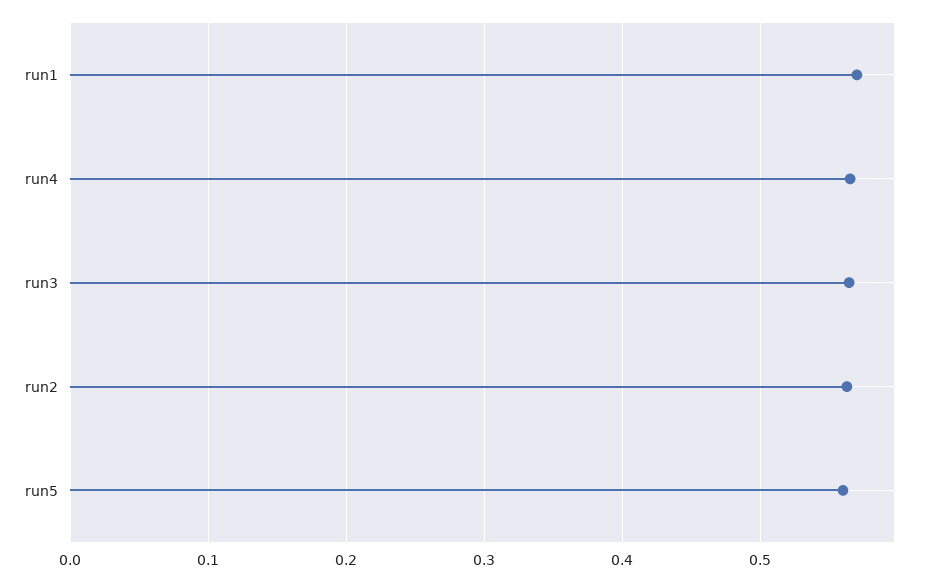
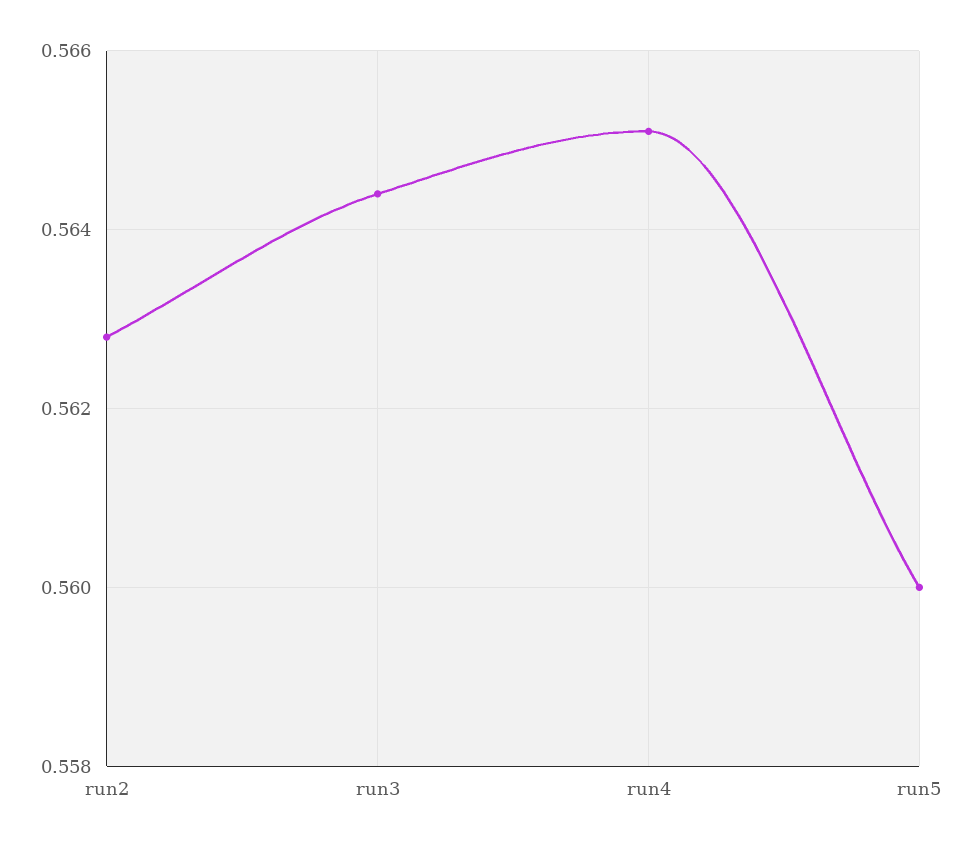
  {
-   "run1": 0.57,
    "run4": 0.565,
    "run3": 0.5645,
    "run2": 0.563,
    "run5": 0.56
  }

